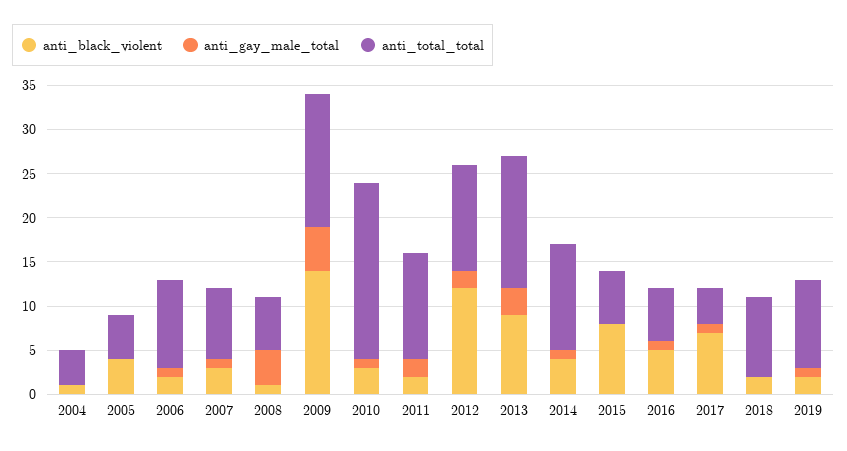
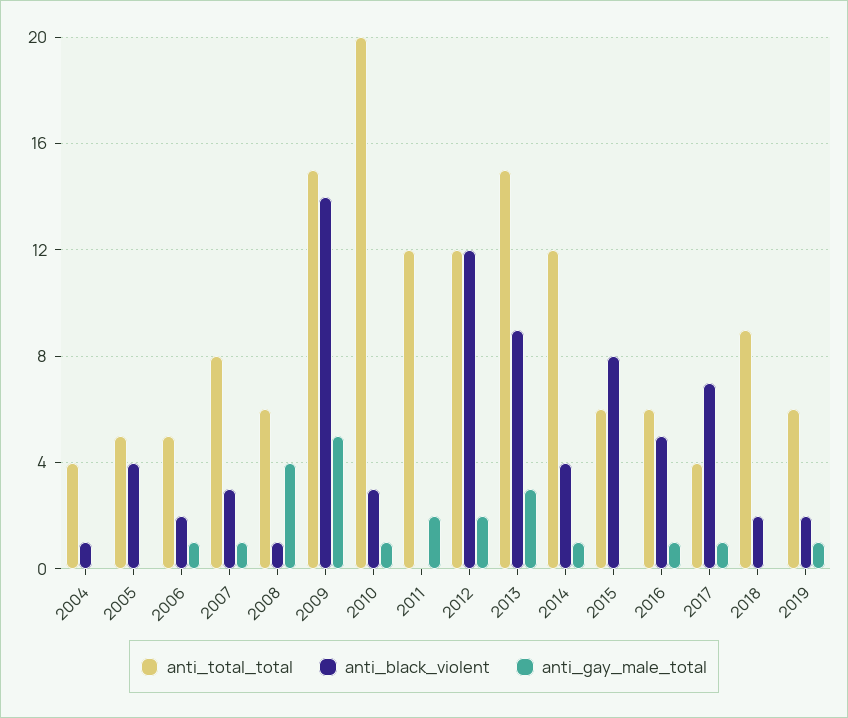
  {
    "anti_black_violent": {
      "2004": 1,
      "2005": 4,
      "2006": 2,
      "2007": 3,
      "2008": 1,
      "2009": 14,
      "2010": 3,
-     "2011": 2,
+     "2011": 0,
      "2012": 12,
      "2013": 9,
      "2014": 4,
      "2015": 8,
      "2016": 5,
      "2017": 7,
      "2018": 2,
      "2019": 2
    },
    "anti_gay_male_total": {
      "2004": 0,
      "2005": 0,
      "2006": 1,
      "2007": 1,
      "2008": 4,
      "2009": 5,
      "2010": 1,
      "2011": 2,
      "2012": 2,
      "2013": 3,
      "2014": 1,
      "2015": 0,
      "2016": 1,
      "2017": 1,
      "2018": 0,
      "2019": 1
    },
    "anti_total_total": {
      "2004": 4,
      "2005": 5,
-     "2006": 10,
+     "2006": 5,
      "2007": 8,
      "2008": 6,
      "2009": 15,
      "2010": 20,
      "2011": 12,
      "2012": 12,
      "2013": 15,
      "2014": 12,
      "2015": 6,
      "2016": 6,
      "2017": 4,
      "2018": 9,
-     "2019": 10
+     "2019": 6
    }
  }

